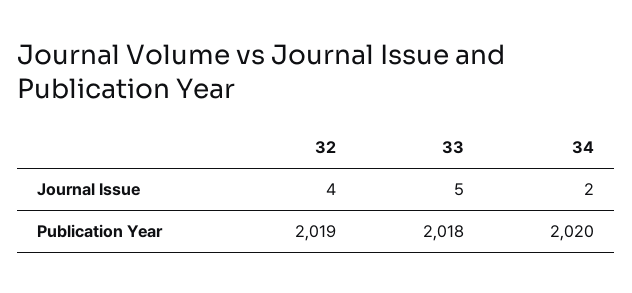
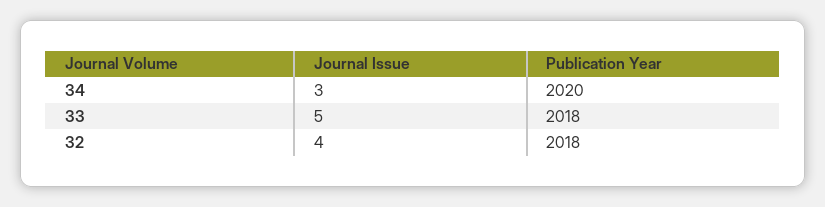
  {
    "32": {
      "Journal Issue": 4,
-     "Publication Year": 2019
+     "Publication Year": 2018
    },
    "33": {
      "Journal Issue": 5,
      "Publication Year": 2018
    },
    "34": {
-     "Journal Issue": 2,
+     "Journal Issue": 3,
      "Publication Year": 2020
    }
  }

